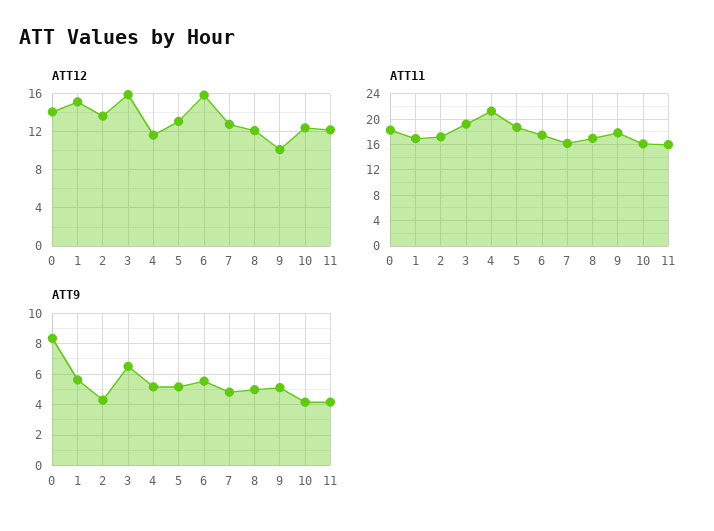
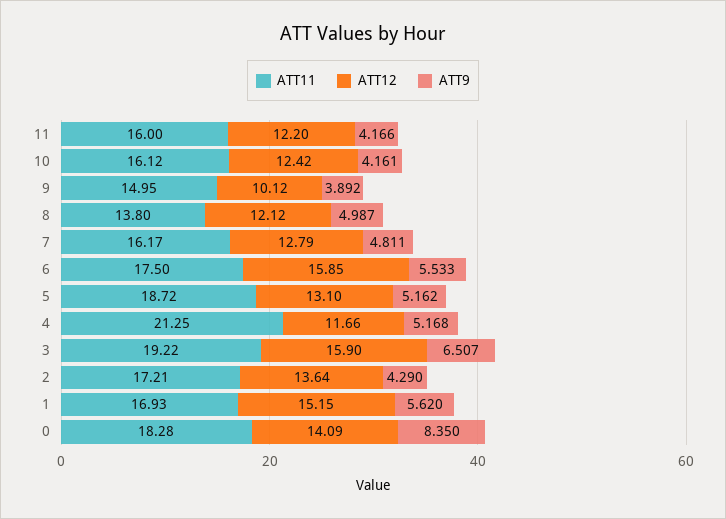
  {
    "ATT12": {
      "0": 14.09,
      "1": 15.15,
      "2": 13.64,
      "3": 15.9,
      "4": 11.66,
      "5": 13.1,
      "6": 15.85,
      "7": 12.79,
      "8": 12.12,
      "9": 10.12,
      "10": 12.42,
      "11": 12.2
    },
    "ATT11": {
      "0": 18.28,
      "1": 16.93,
      "2": 17.21,
      "3": 19.22,
      "4": 21.25,
      "5": 18.72,
      "6": 17.5,
      "7": 16.17,
-     "8": 17,
+     "8": 13.8,
-     "9": 18,
+     "9": 14.95,
      "10": 16.12,
      "11": 16
    },
    "ATT9": {
      "0": 8.35,
      "1": 5.62,
      "2": 4.29,
      "3": 6.507,
      "4": 5.168,
      "5": 5.162,
      "6": 5.533,
      "7": 4.811,
      "8": 4.987,
-     "9": 5,
+     "9": 3.892,
      "10": 4.161,
      "11": 4.166
    }
  }

